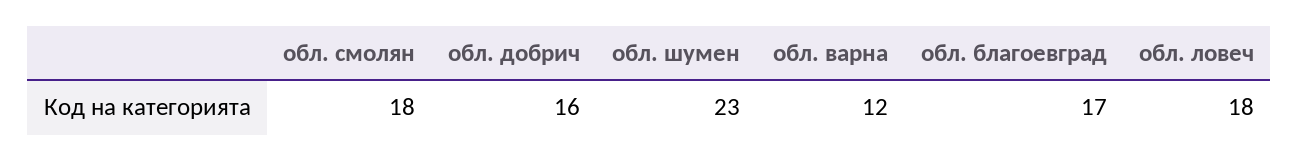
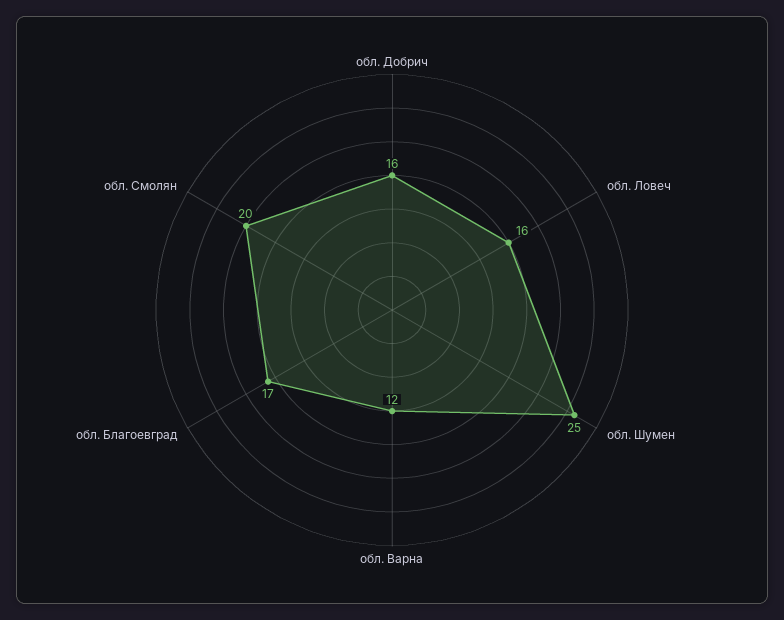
  {
-   "обл. смолян": 18,
+   "обл. смолян": 20,
    "обл. добрич": 16,
-   "обл. шумен": 23,
+   "обл. шумен": 25,
    "обл. варна": 12,
    "обл. благоевград": 17,
-   "обл. ловеч": 18
+   "обл. ловеч": 16
  }

